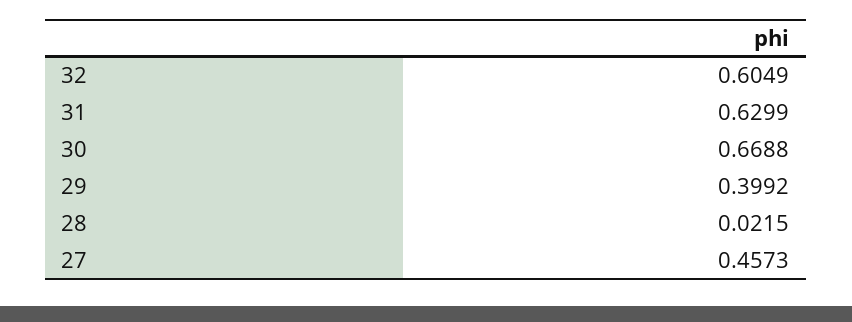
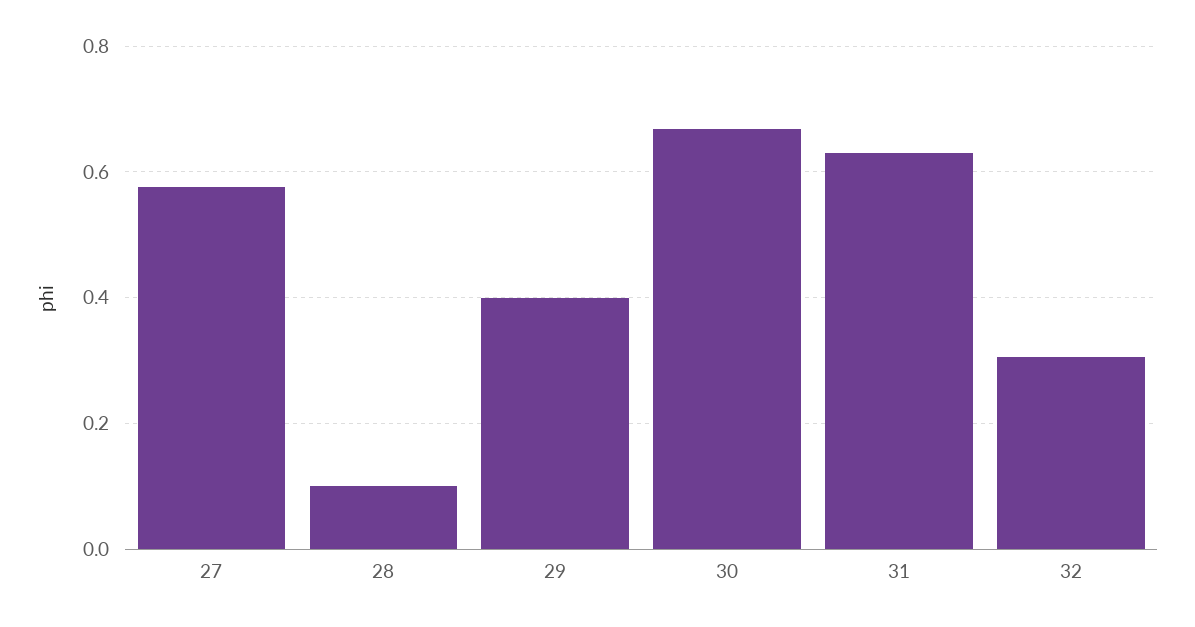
  {
-   "32": 0.6049,
+   "32": 0.3,
    "31": 0.6299,
    "30": 0.6688,
    "29": 0.3992,
-   "28": 0.0215,
+   "28": 0.1,
-   "27": 0.4573
+   "27": 0.58
  }

